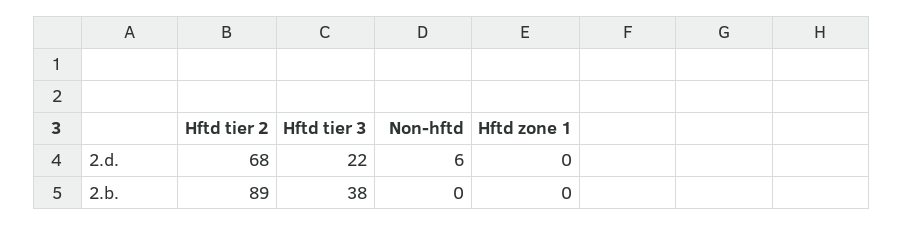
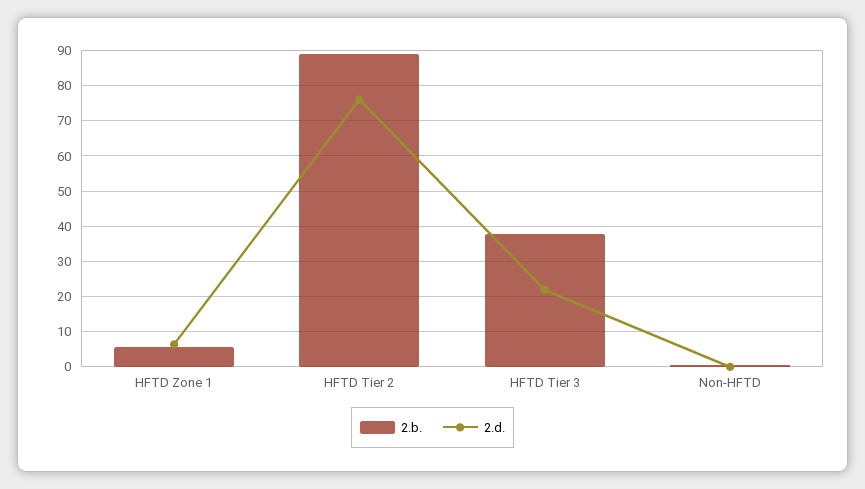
  {
    "2.d.": {
-     "Hftd tier 2": 68,
+     "Hftd tier 2": 76,
      "Hftd tier 3": 22,
-     "Non-hftd": 6,
+     "Non-hftd": 0,
-     "Hftd zone 1": 0
+     "Hftd zone 1": 6
    },
    "2.b.": {
      "Hftd tier 2": 89,
      "Hftd tier 3": 38,
      "Non-hftd": 0,
-     "Hftd zone 1": 0
+     "Hftd zone 1": 6
    }
  }

